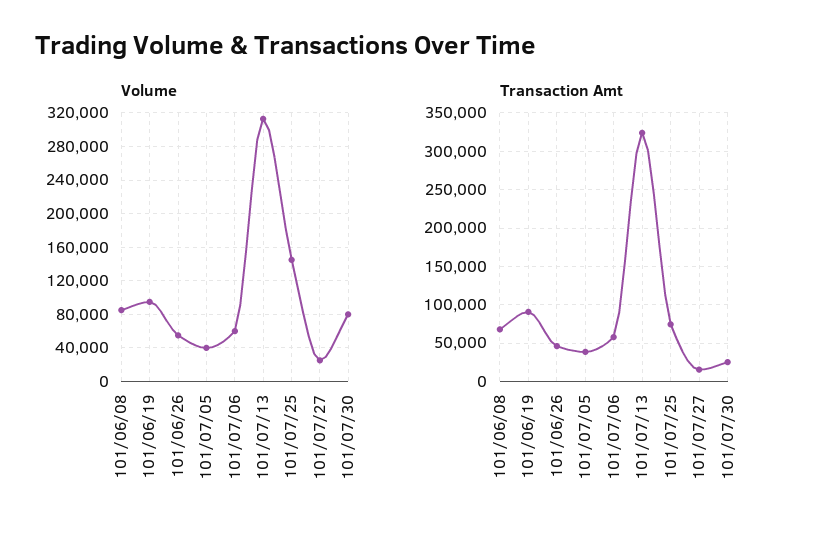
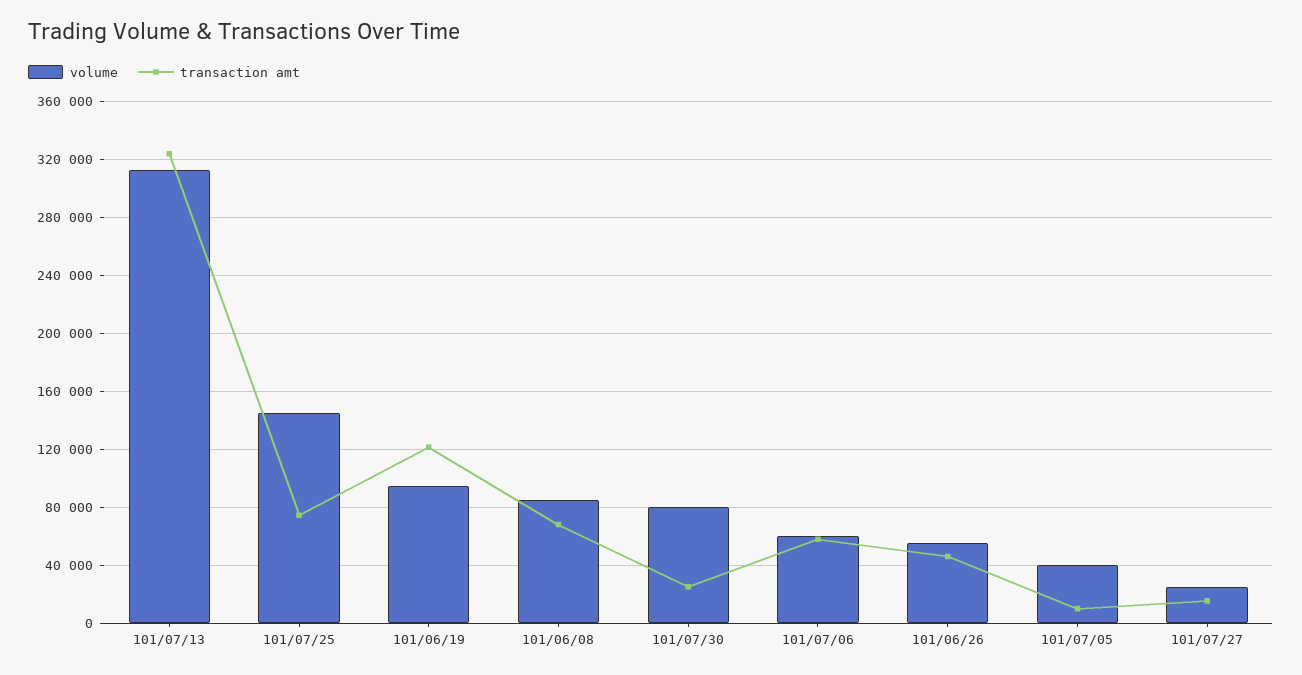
  {
    "Volume": {
      "101/06/08": 85000,
      "101/06/19": 95000,
      "101/06/26": 55000,
      "101/07/05": 40000,
      "101/07/06": 60000,
      "101/07/13": 315000,
      "101/07/25": 145000,
      "101/07/27": 25000,
      "101/07/30": 80000
    },
    "Transaction Amt": {
      "101/06/08": 70000,
-     "101/06/19": 90000,
+     "101/06/19": 120000,
      "101/06/26": 45000,
-     "101/07/05": 40000,
+     "101/07/05": 10000,
      "101/07/06": 60000,
      "101/07/13": 325000,
      "101/07/25": 75000,
      "101/07/27": 15000,
      "101/07/30": 25000
    }
  }

